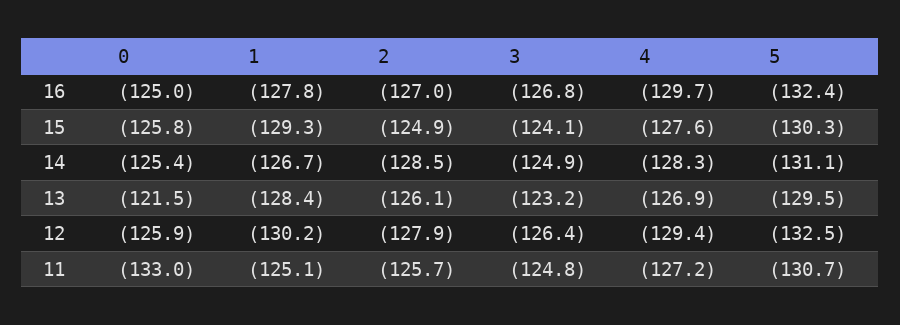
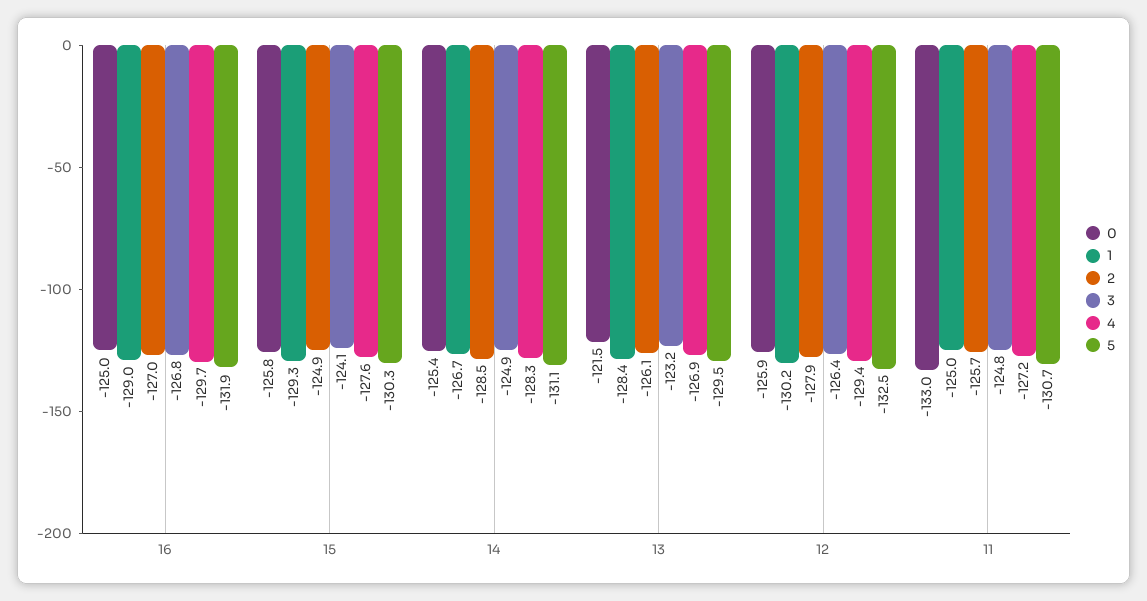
  {
    "0": {
      "16": -125,
      "15": -125.8,
      "14": -125.4,
      "13": -121.5,
      "12": -125.9,
      "11": -133
    },
    "1": {
-     "16": -127.8,
+     "16": -129,
      "15": -129.3,
      "14": -126.7,
      "13": -128.4,
      "12": -130.2,
-     "11": -125.1
+     "11": -125
    },
    "2": {
      "16": -127,
      "15": -124.9,
      "14": -128.5,
      "13": -126.1,
      "12": -127.9,
      "11": -125.7
    },
    "3": {
      "16": -126.8,
      "15": -124.1,
      "14": -124.9,
      "13": -123.2,
      "12": -126.4,
      "11": -124.8
    },
    "4": {
      "16": -129.7,
      "15": -127.6,
      "14": -128.3,
      "13": -126.9,
      "12": -129.4,
      "11": -127.2
    },
    "5": {
-     "16": -132.4,
+     "16": -131.9,
      "15": -130.3,
      "14": -131.1,
      "13": -129.5,
      "12": -132.5,
      "11": -130.7
    }
  }

